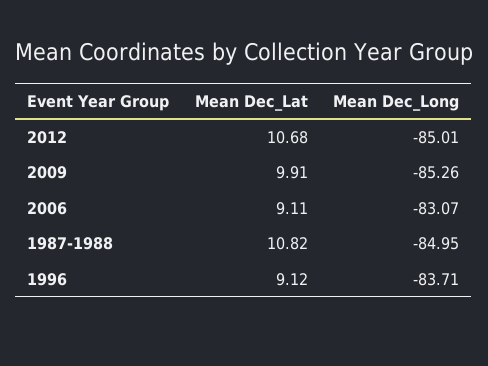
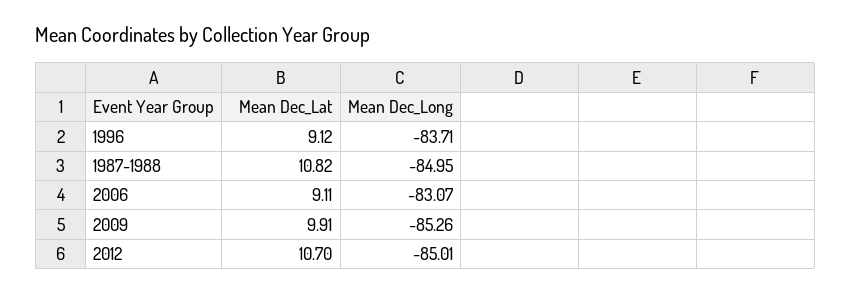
  {
    "Mean Dec_Lat": {
-     "2012": 10.68,
+     "2012": 10.7,
      "2009": 9.91,
      "2006": 9.11,
      "1987-1988": 10.82,
      "1996": 9.12
    },
    "Mean Dec_Long": {
      "2012": -85.01,
      "2009": -85.26,
      "2006": -83.07,
      "1987-1988": -84.95,
      "1996": -83.71
    }
  }

